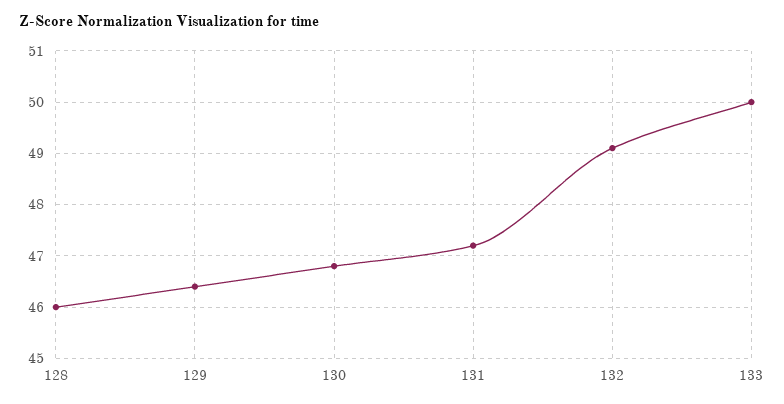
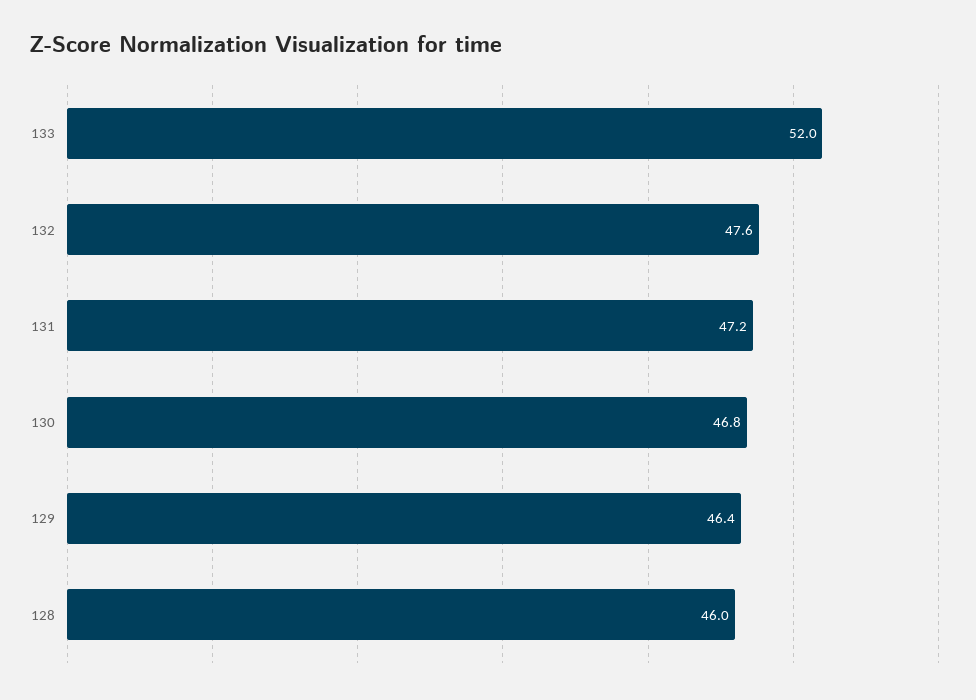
  {
    "128": 46,
    "129": 46.4,
    "130": 46.8,
    "131": 47.2,
-   "132": 49,
+   "132": 47.6,
-   "133": 50
+   "133": 52
  }

